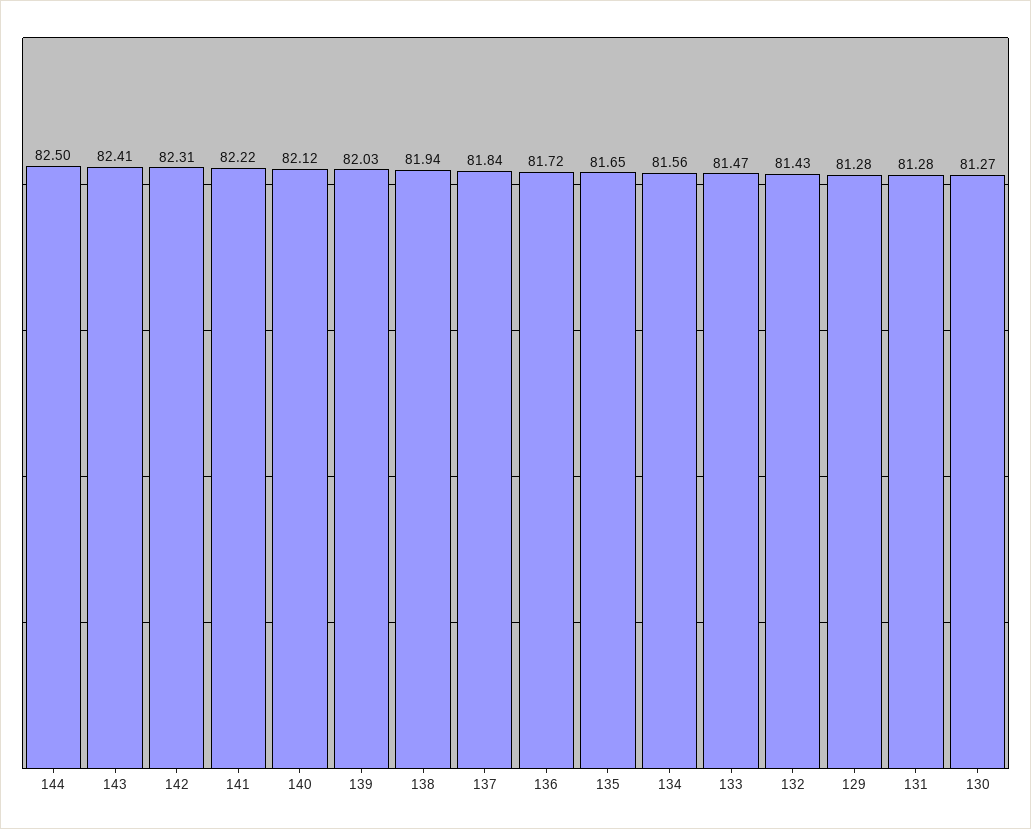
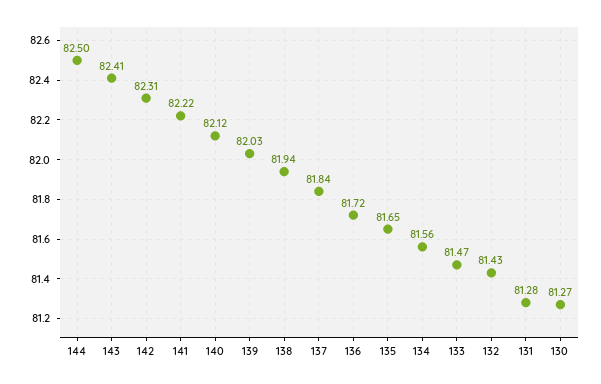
  {
    "144": 82.5,
    "143": 82.41,
    "142": 82.31,
    "141": 82.22,
    "140": 82.12,
    "139": 82.03,
    "138": 81.94,
    "137": 81.84,
    "136": 81.72,
    "135": 81.65,
    "134": 81.56,
    "133": 81.47,
    "132": 81.43,
-   "129": 81.28,
    "131": 81.28,
    "130": 81.27
  }

